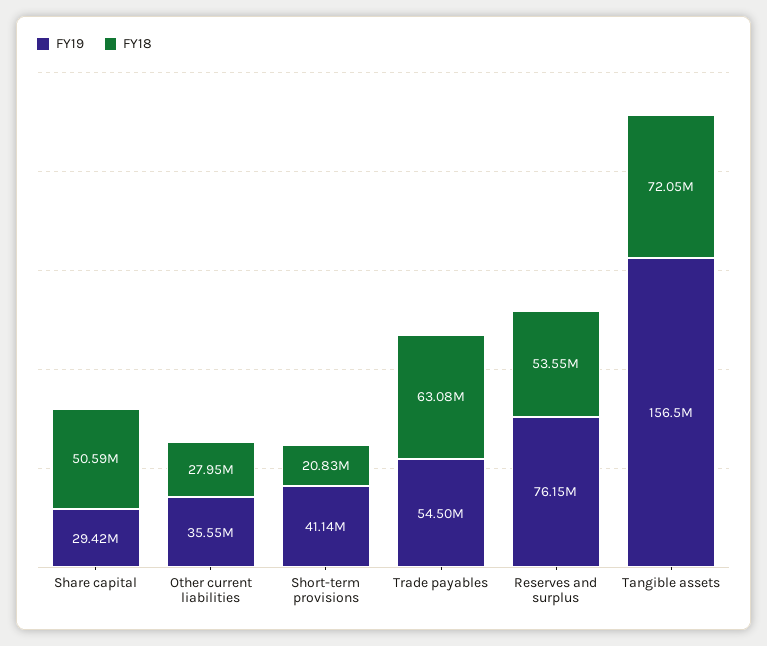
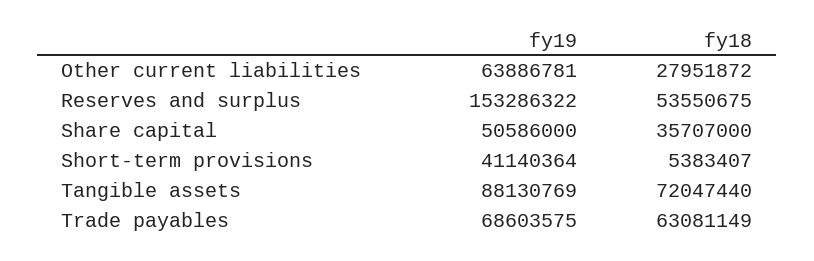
  {
    "FY19": {
-     "Share capital": 29420000,
+     "Share capital": 50586000,
-     "Other current liabilities": 35550000,
+     "Other current liabilities": 63886781,
      "Short-term provisions": 41140364,
-     "Trade payables": 54500000,
+     "Trade payables": 68603575,
-     "Reserves and surplus": 76150000,
+     "Reserves and surplus": 153286322,
-     "Tangible assets": 156500000
+     "Tangible assets": 88130769
    },
    "FY18": {
-     "Share capital": 50590000,
+     "Share capital": 35707000,
      "Other current liabilities": 27951872,
-     "Short-term provisions": 20830000,
+     "Short-term provisions": 5383407,
      "Trade payables": 63081149,
      "Reserves and surplus": 53550675,
      "Tangible assets": 72047440
    }
  }

